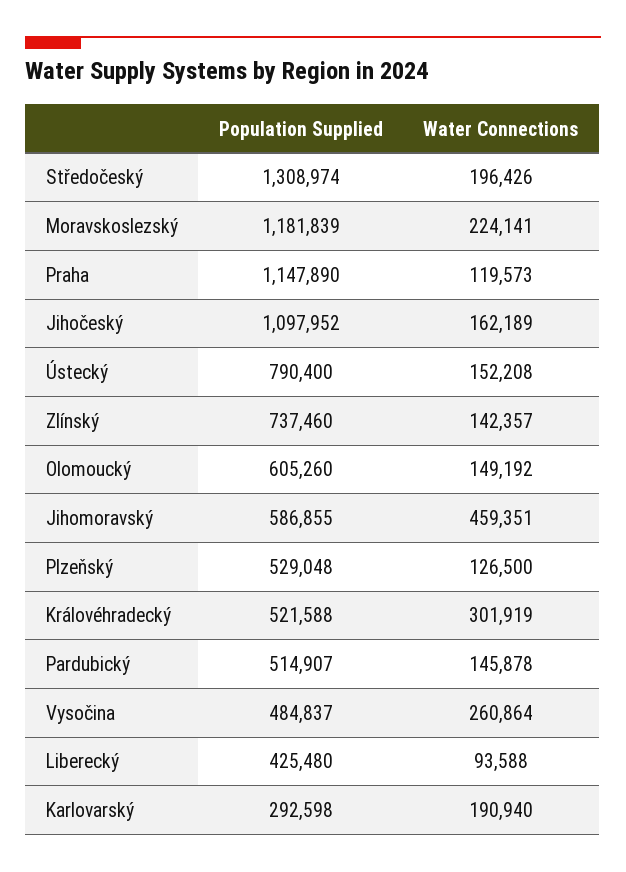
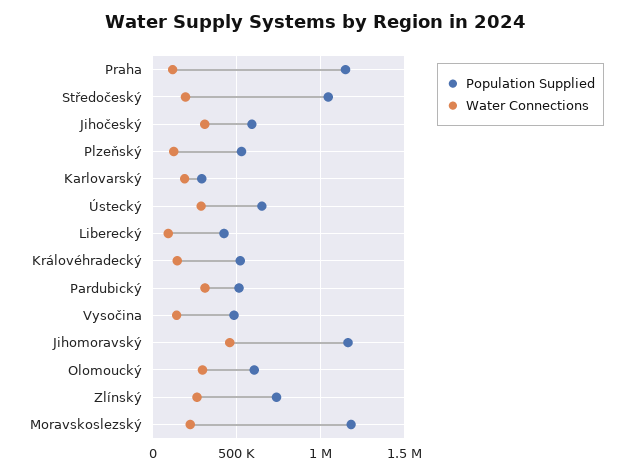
  {
    "Population Supplied": {
-     "Středočeský": 1308974,
+     "Středočeský": 1050000,
      "Moravskoslezský": 1181839,
      "Praha": 1147890,
-     "Jihočeský": 1097952,
+     "Jihočeský": 600000,
-     "Ústecký": 790400,
+     "Ústecký": 650000,
      "Zlínský": 737460,
      "Olomoucký": 605260,
-     "Jihomoravský": 586855,
+     "Jihomoravský": 1150000,
      "Plzeňský": 529048,
      "Královéhradecký": 521588,
      "Pardubický": 514907,
      "Vysočina": 484837,
      "Liberecký": 425480,
      "Karlovarský": 292598
    },
    "Water Connections": {
      "Středočeský": 196426,
      "Moravskoslezský": 224141,
      "Praha": 119573,
-     "Jihočeský": 162189,
+     "Jihočeský": 300000,
-     "Ústecký": 152208,
+     "Ústecký": 300000,
-     "Zlínský": 142357,
+     "Zlínský": 250000,
-     "Olomoucký": 149192,
+     "Olomoucký": 300000,
      "Jihomoravský": 459351,
      "Plzeňský": 126500,
-     "Královéhradecký": 301919,
+     "Královéhradecký": 150000,
-     "Pardubický": 145878,
+     "Pardubický": 300000,
-     "Vysočina": 260864,
+     "Vysočina": 150000,
      "Liberecký": 93588,
      "Karlovarský": 190940
    }
  }

